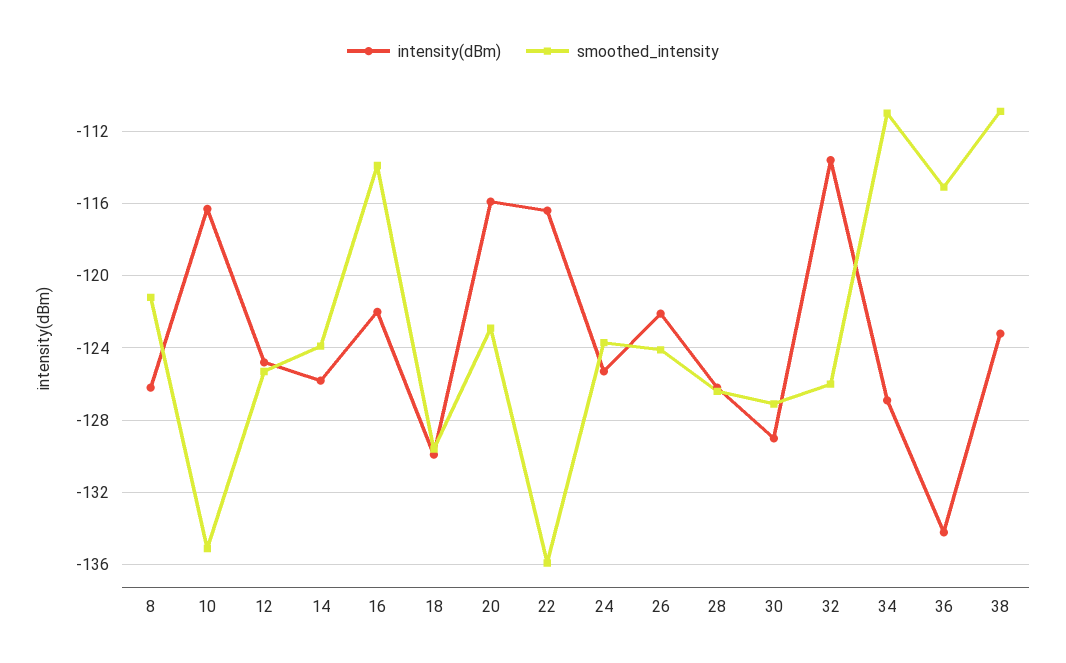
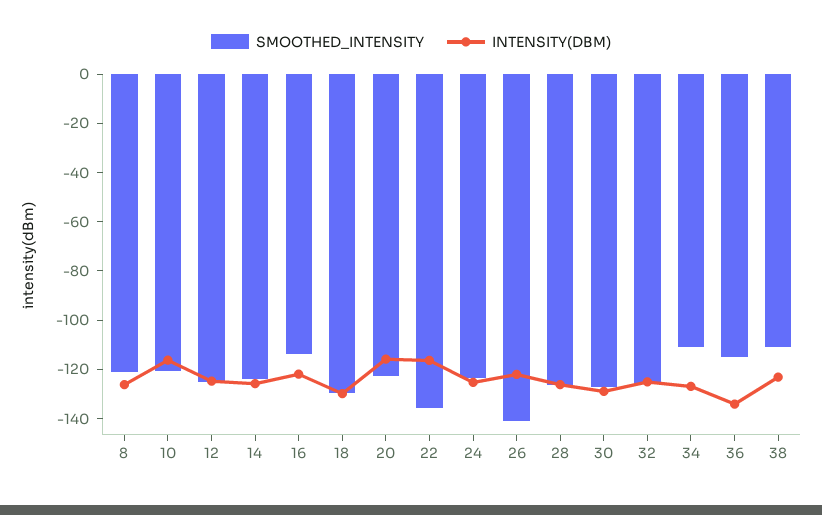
  {
    "intensity(dBm)": {
      "8": -126,
      "10": -116.5,
      "12": -125,
      "14": -126,
      "16": -122,
      "18": -130,
      "20": -116,
      "22": -116.5,
      "24": -125.5,
      "26": -122,
      "28": -126,
      "30": -129,
-     "32": -113.5,
+     "32": -125,
      "34": -127,
      "36": -134,
      "38": -123
    },
    "smoothed_intensity": {
      "8": -121,
-     "10": -135,
+     "10": -120,
      "12": -125.5,
      "14": -124,
      "16": -114,
      "18": -129.5,
      "20": -123,
      "22": -136,
      "24": -123.5,
-     "26": -124,
+     "26": -140,
      "28": -126.5,
      "30": -127,
      "32": -126,
      "34": -111,
      "36": -115,
      "38": -111
    }
  }

